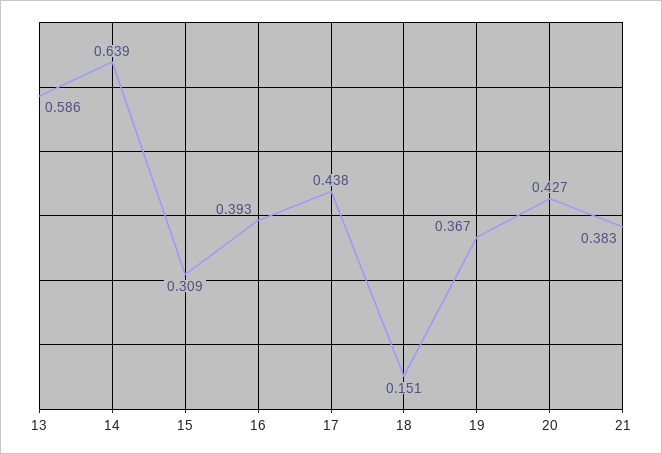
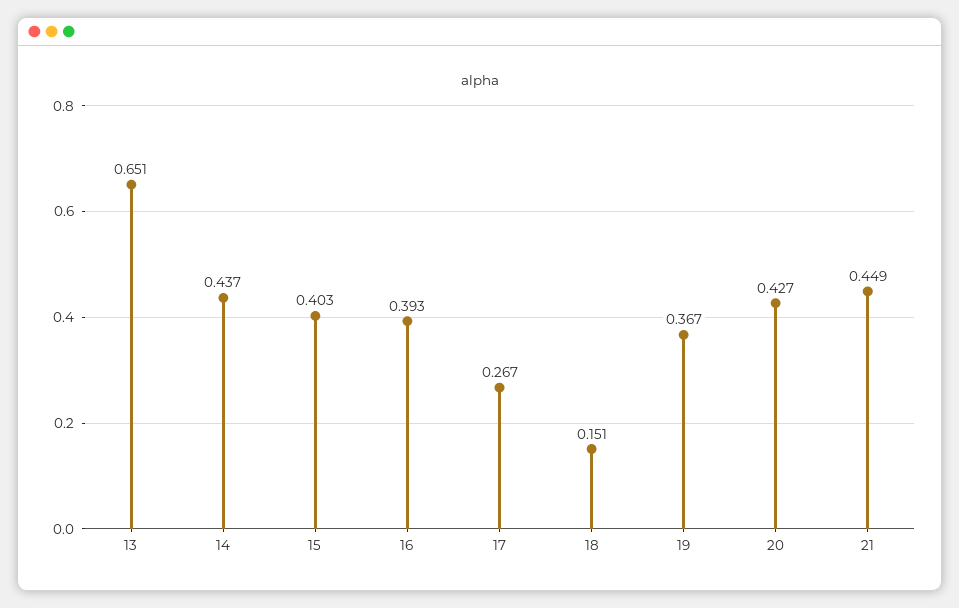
  {
-   "13": 0.586,
+   "13": 0.651,
-   "14": 0.639,
+   "14": 0.437,
-   "15": 0.309,
+   "15": 0.403,
    "16": 0.393,
-   "17": 0.438,
+   "17": 0.267,
    "18": 0.151,
    "19": 0.367,
    "20": 0.427,
-   "21": 0.383
+   "21": 0.449
  }

